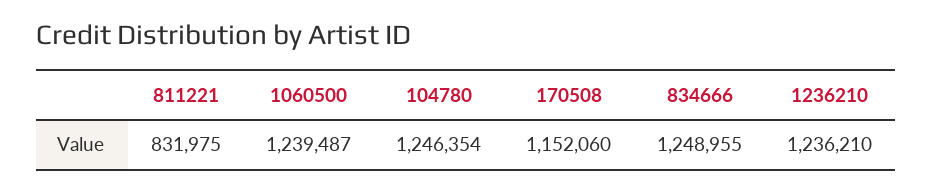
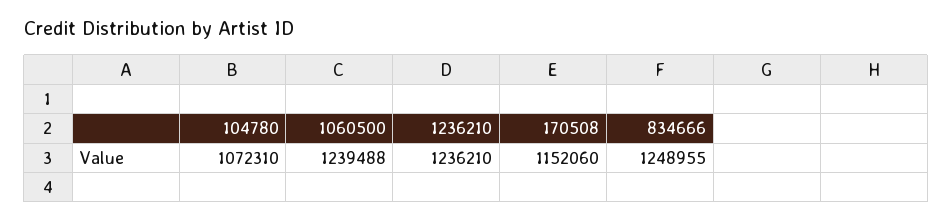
  {
-   "811221": 831975,
-   "1060500": 1239487,
+   "1060500": 1239488,
-   "104780": 1246354,
+   "104780": 1072310,
    "170508": 1152060,
    "834666": 1248955,
    "1236210": 1236210
  }

